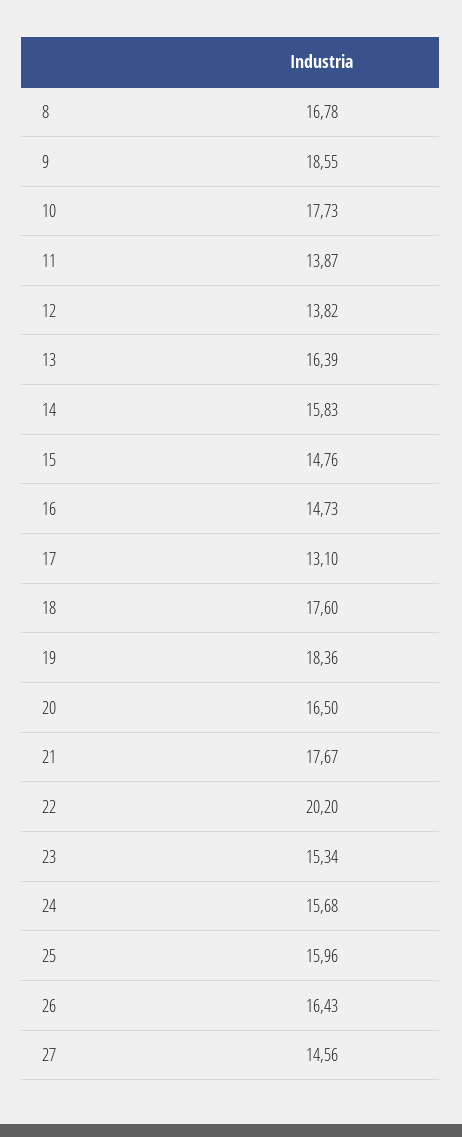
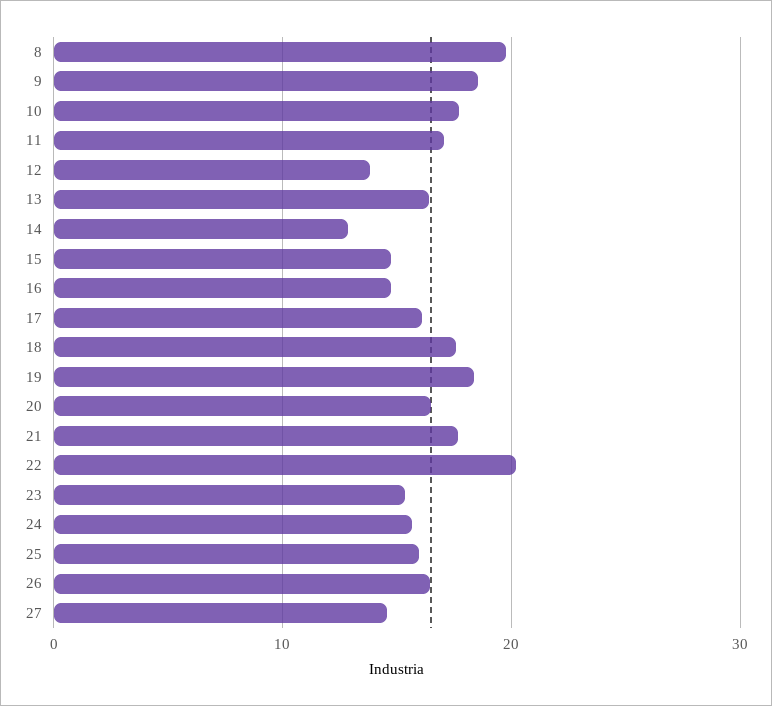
  {
-   "8": 16.78,
+   "8": 20,
    "9": 18.55,
    "10": 17.73,
-   "11": 13.87,
+   "11": 17,
    "12": 13.82,
    "13": 16.39,
-   "14": 15.83,
+   "14": 13,
    "15": 14.76,
    "16": 14.73,
-   "17": 13.1,
+   "17": 16,
    "18": 17.6,
    "19": 18.36,
    "20": 16.5,
    "21": 17.67,
    "22": 20.2,
    "23": 15.34,
    "24": 15.68,
    "25": 15.96,
    "26": 16.43,
    "27": 14.56
  }

